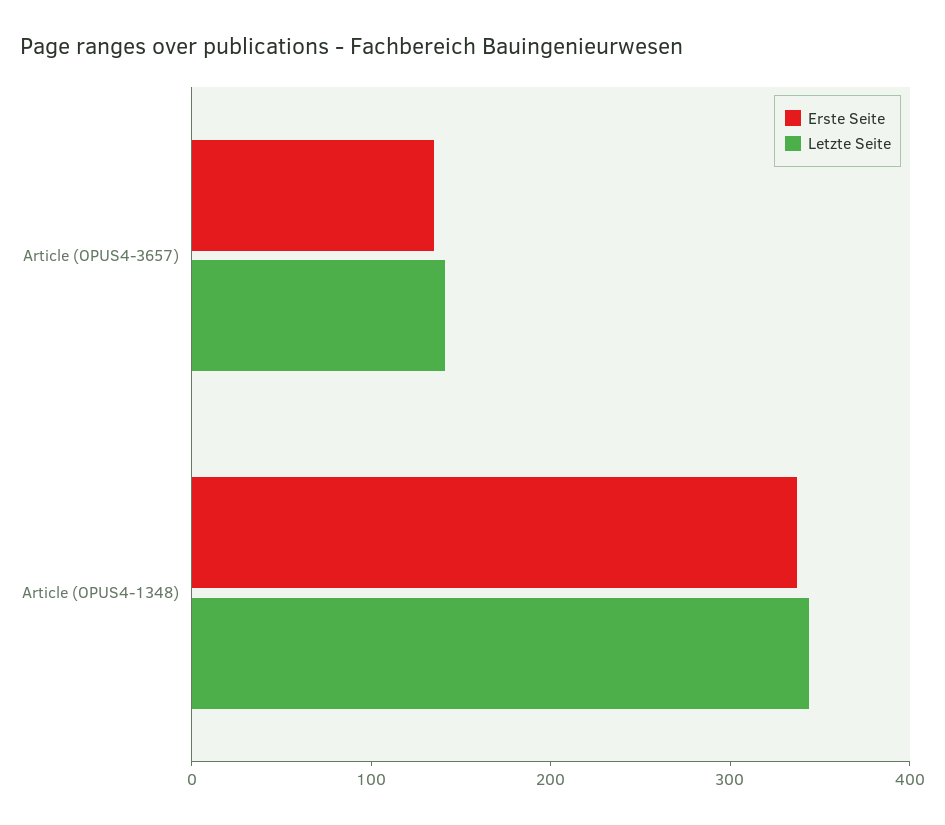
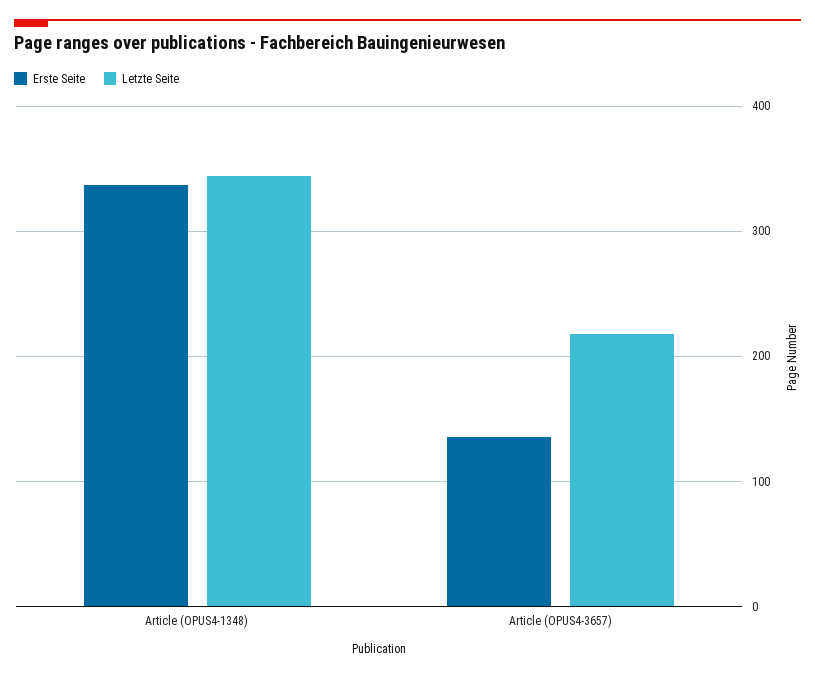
  {
    "Erste Seite": {
      "Article (OPUS4-3657)": 140,
      "Article (OPUS4-1348)": 340
    },
    "Letzte Seite": {
-     "Article (OPUS4-3657)": 140,
+     "Article (OPUS4-3657)": 220,
      "Article (OPUS4-1348)": 340
    }
  }

